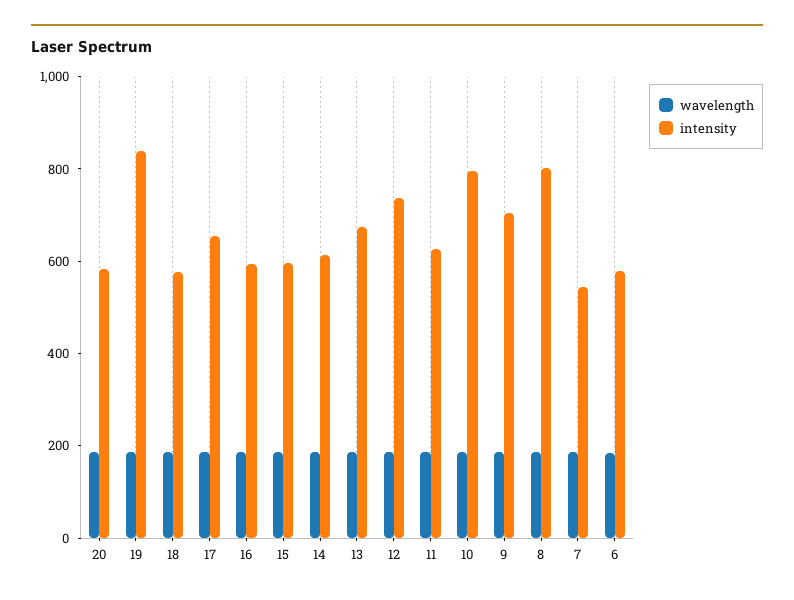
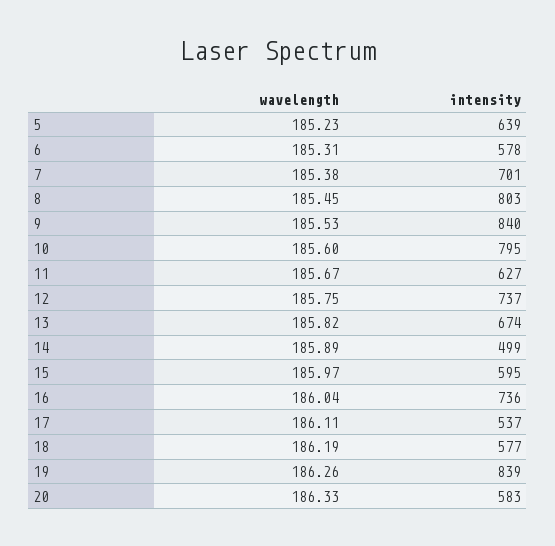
  {
    "wavelength": {
      "20": 186.33,
      "19": 186.26,
      "18": 186.19,
      "17": 186.11,
      "16": 186.04,
      "15": 185.97,
      "14": 185.89,
      "13": 185.82,
      "12": 185.75,
      "11": 185.67,
      "10": 185.6,
      "9": 185.53,
      "8": 185.45,
      "7": 185.38,
-     "6": 185.31
+     "6": 185.31,
+     "5": 185.23
    },
    "intensity": {
      "20": 583,
      "19": 839,
      "18": 577,
-     "17": 650,
+     "17": 537,
-     "16": 600,
+     "16": 736,
      "15": 595,
-     "14": 600,
+     "14": 499,
      "13": 674,
      "12": 737,
      "11": 627,
      "10": 795,
-     "9": 700,
+     "9": 840,
      "8": 803,
-     "7": 550,
+     "7": 701,
-     "6": 578
+     "6": 578,
+     "5": 639
    }
  }

